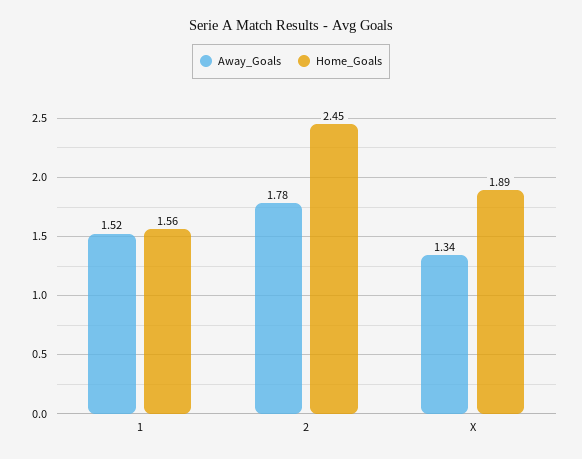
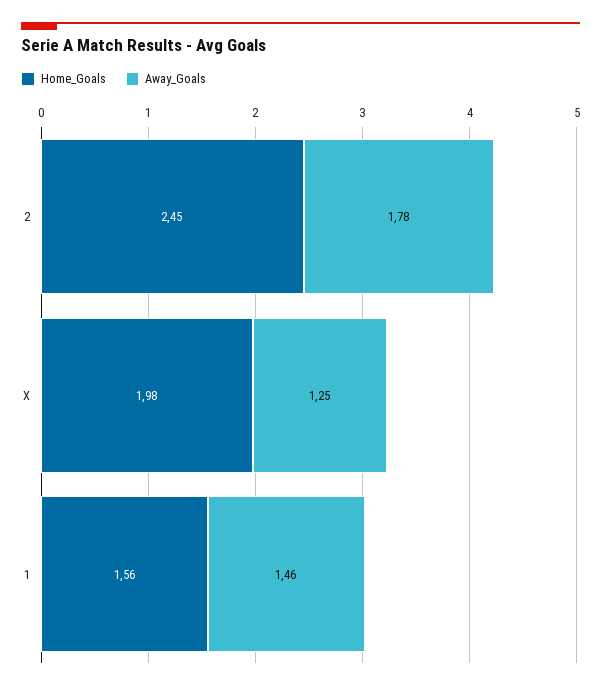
  {
    "Away_Goals": {
-     "1": 1.52,
+     "1": 1.46,
      "2": 1.78,
-     "X": 1.34
+     "X": 1.25
    },
    "Home_Goals": {
      "1": 1.56,
      "2": 2.45,
-     "X": 1.89
+     "X": 1.98
    }
  }

